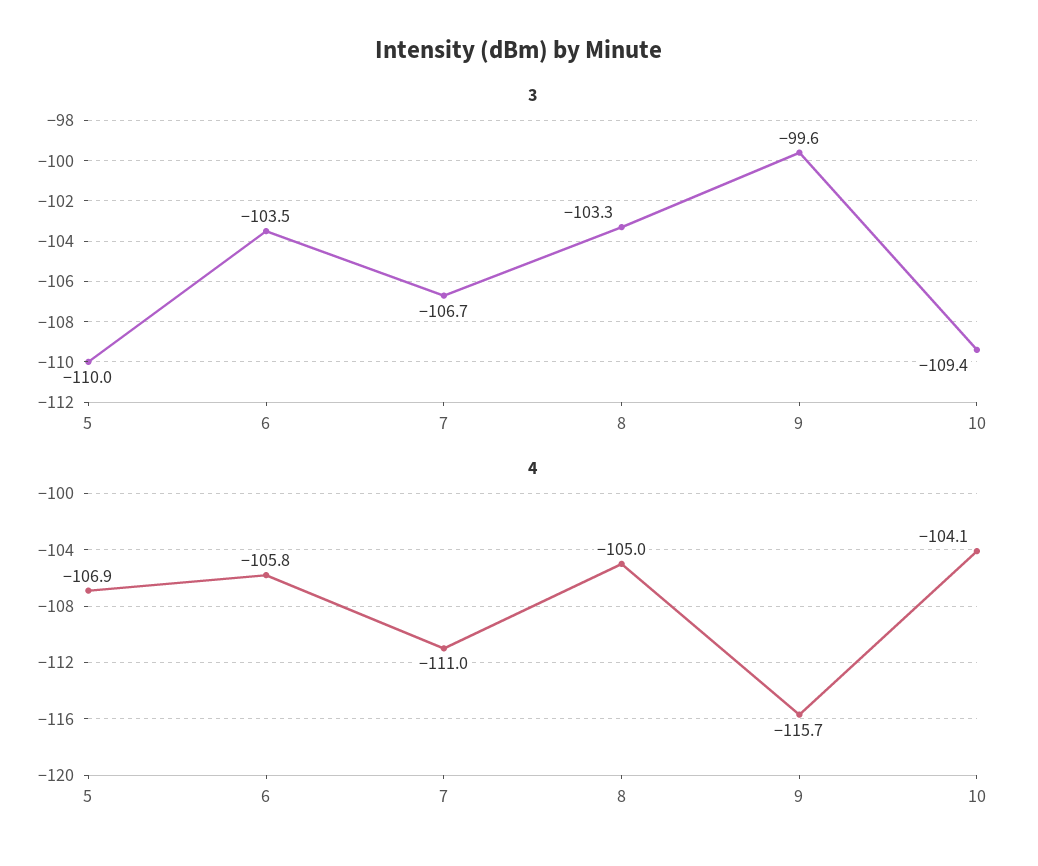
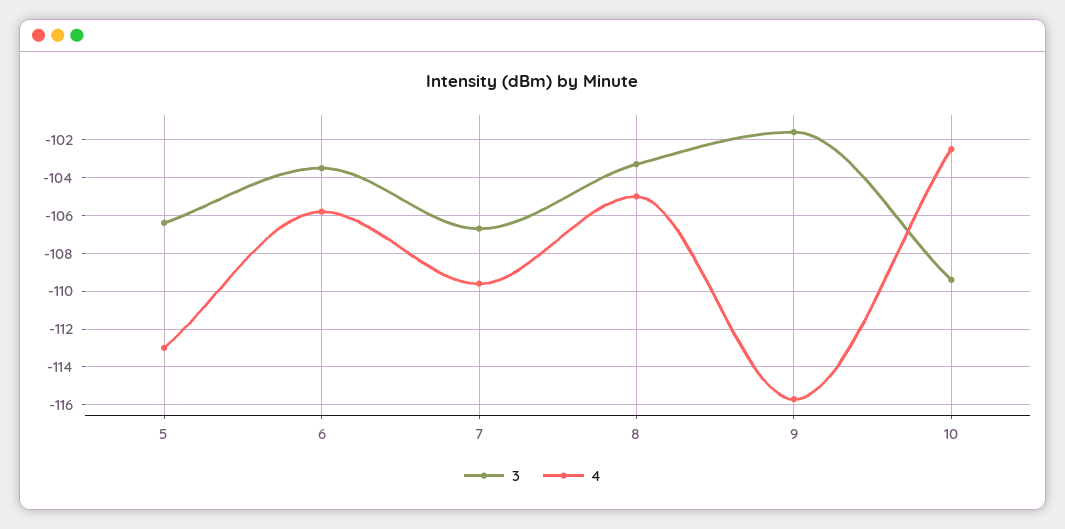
  {
    "3": {
-     "5": -110,
+     "5": -106.5,
      "6": -103.5,
      "7": -106.7,
      "8": -103.3,
-     "9": -99.6,
+     "9": -101.5,
      "10": -109.4
    },
    "4": {
-     "5": -106.9,
+     "5": -113,
      "6": -105.8,
-     "7": -111,
+     "7": -109.5,
      "8": -105,
      "9": -115.7,
-     "10": -104.1
+     "10": -102.5
    }
  }

